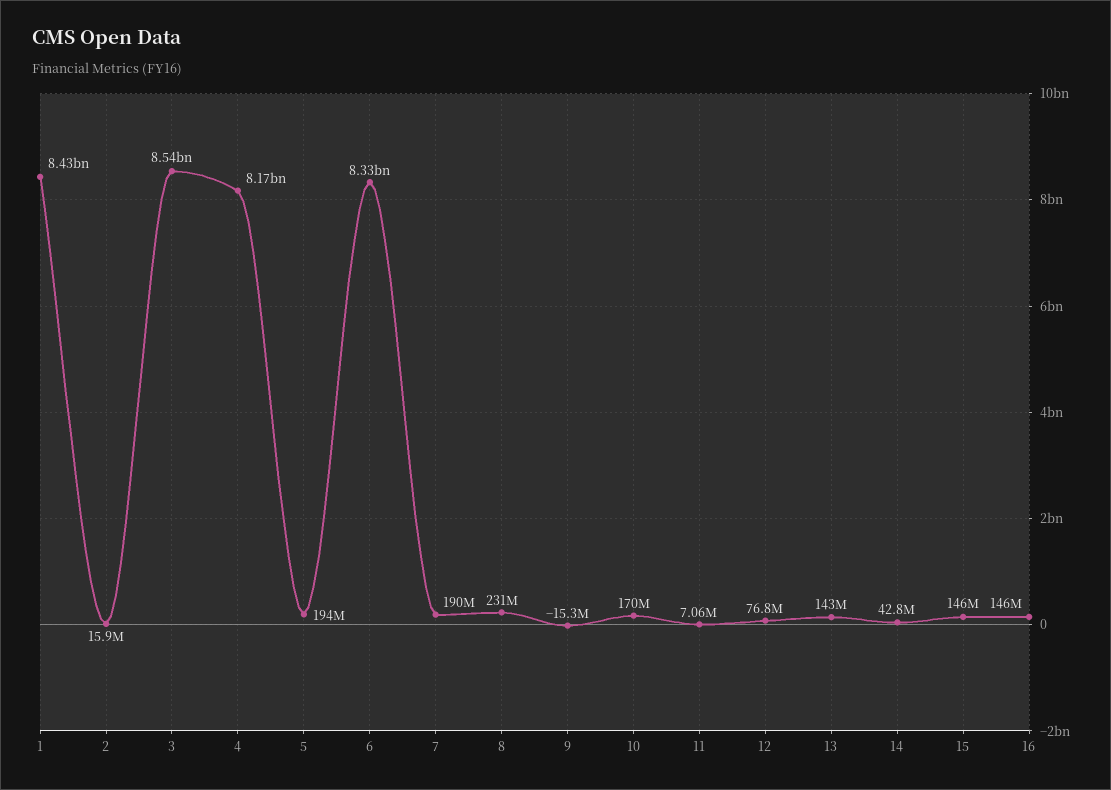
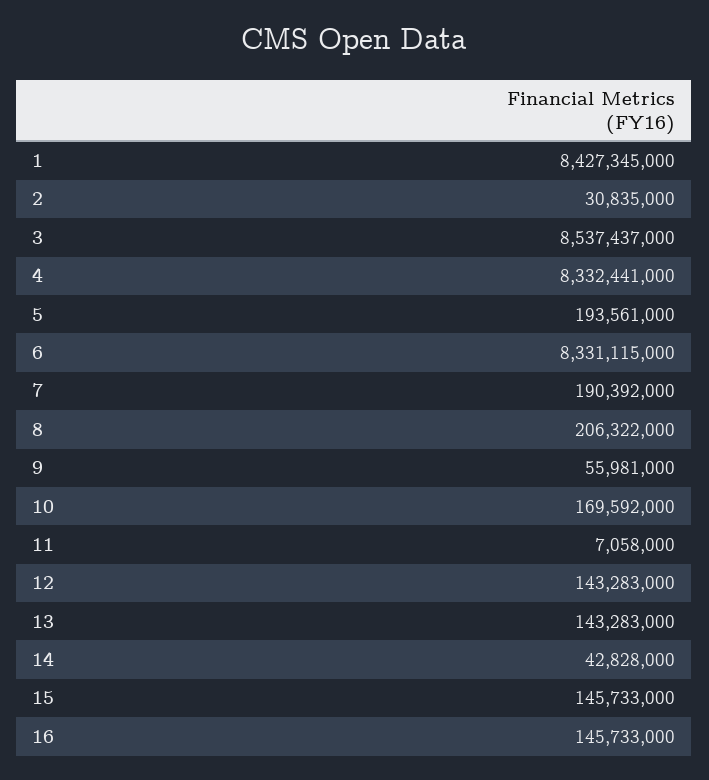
  {
    "1": 8427345000,
-   "2": 15900000,
+   "2": 30835000,
    "3": 8537437000,
-   "4": 8170000000,
+   "4": 8332441000,
    "5": 193561000,
    "6": 8331115000,
    "7": 190392000,
-   "8": 231000000,
+   "8": 206322000,
-   "9": -15300000,
+   "9": 55981000,
    "10": 169592000,
    "11": 7058000,
-   "12": 76800000,
+   "12": 143283000,
    "13": 143283000,
    "14": 42828000,
    "15": 145733000,
    "16": 145733000
  }

